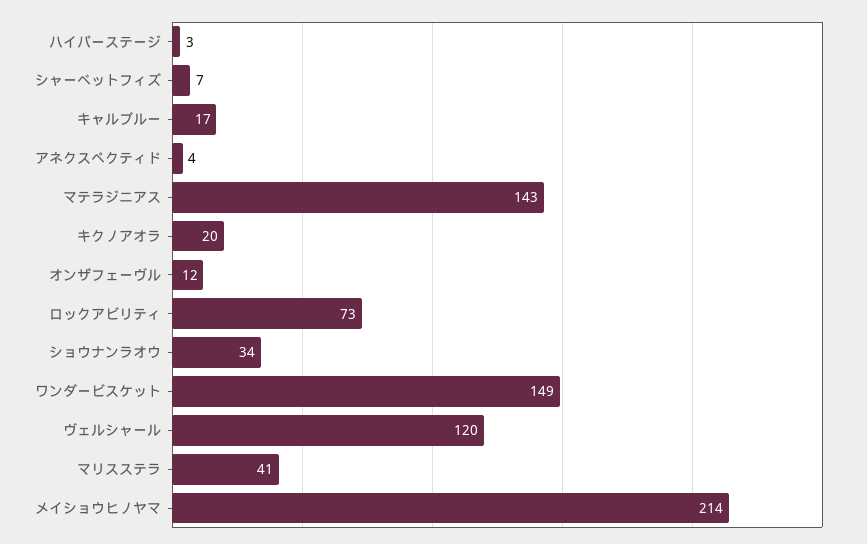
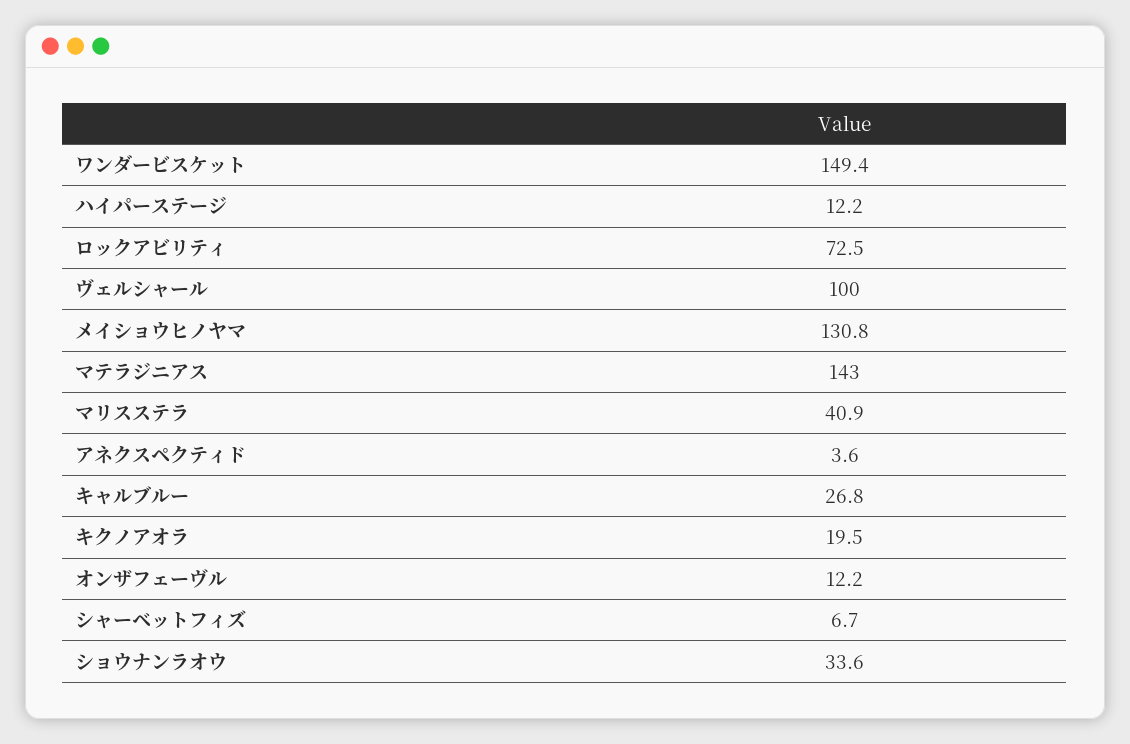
  {
-   "ハイパーステージ": 3,
+   "ハイパーステージ": 12.2,
    "シャーベットフィズ": 6.7,
-   "キャルブルー": 17,
+   "キャルブルー": 26.8,
    "アネクスペクティド": 3.6,
    "マテラジニアス": 143,
    "キクノアオラ": 19.5,
    "オンザフェーヴル": 12.2,
    "ロックアビリティ": 72.5,
    "ショウナンラオウ": 33.6,
    "ワンダービスケット": 149.4,
-   "ヴェルシャール": 120,
+   "ヴェルシャール": 100,
    "マリスステラ": 40.9,
-   "メイショウヒノヤマ": 214
+   "メイショウヒノヤマ": 130.8
  }

